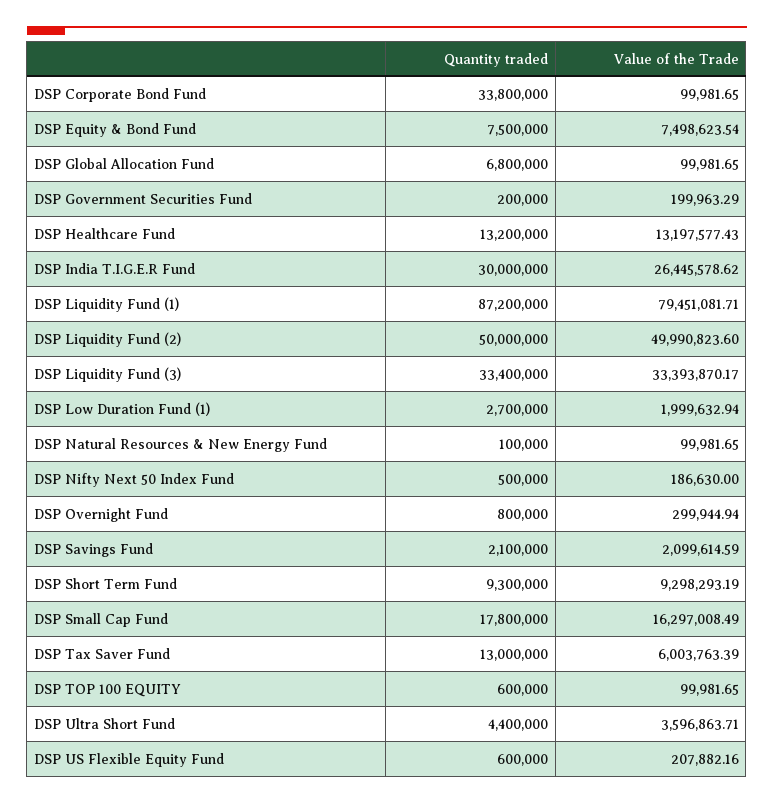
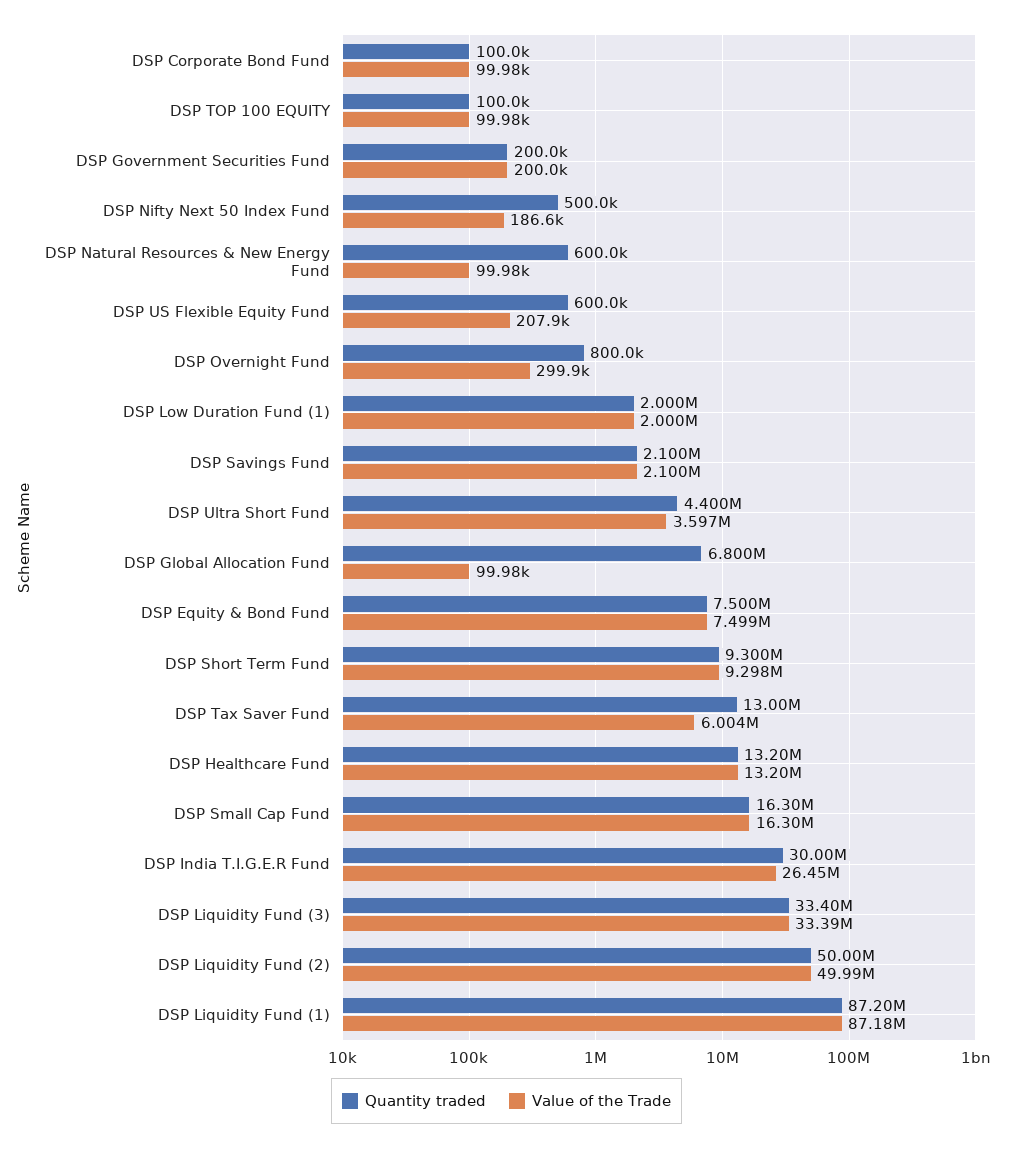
  {
    "Quantity traded": {
-     "DSP Corporate Bond Fund": 33800000,
+     "DSP Corporate Bond Fund": 100000,
      "DSP Equity & Bond Fund": 7500000,
      "DSP Global Allocation Fund": 6800000,
      "DSP Government Securities Fund": 200000,
      "DSP Healthcare Fund": 13200000,
      "DSP India T.I.G.E.R Fund": 30000000,
      "DSP Liquidity Fund (1)": 87200000,
      "DSP Liquidity Fund (2)": 50000000,
      "DSP Liquidity Fund (3)": 33400000,
-     "DSP Low Duration Fund (1)": 2700000,
+     "DSP Low Duration Fund (1)": 2000000,
-     "DSP Natural Resources & New Energy Fund": 100000,
+     "DSP Natural Resources & New Energy Fund": 600000,
      "DSP Nifty Next 50 Index Fund": 500000,
      "DSP Overnight Fund": 800000,
      "DSP Savings Fund": 2100000,
      "DSP Short Term Fund": 9300000,
-     "DSP Small Cap Fund": 17800000,
+     "DSP Small Cap Fund": 16300000,
      "DSP Tax Saver Fund": 13000000,
-     "DSP TOP 100 EQUITY": 600000,
+     "DSP TOP 100 EQUITY": 100000,
      "DSP Ultra Short Fund": 4400000,
      "DSP US Flexible Equity Fund": 600000
    },
    "Value of the Trade": {
      "DSP Corporate Bond Fund": 99981.65,
      "DSP Equity & Bond Fund": 7498623.54,
      "DSP Global Allocation Fund": 99981.65,
      "DSP Government Securities Fund": 199963.29,
      "DSP Healthcare Fund": 13197577.43,
      "DSP India T.I.G.E.R Fund": 26445578.62,
-     "DSP Liquidity Fund (1)": 79451081.71,
+     "DSP Liquidity Fund (1)": 87180000,
      "DSP Liquidity Fund (2)": 49990823.6,
      "DSP Liquidity Fund (3)": 33393870.17,
      "DSP Low Duration Fund (1)": 1999632.94,
      "DSP Natural Resources & New Energy Fund": 99981.65,
      "DSP Nifty Next 50 Index Fund": 186630,
      "DSP Overnight Fund": 299944.94,
      "DSP Savings Fund": 2099614.59,
      "DSP Short Term Fund": 9298293.19,
      "DSP Small Cap Fund": 16297008.49,
      "DSP Tax Saver Fund": 6003763.39,
      "DSP TOP 100 EQUITY": 99981.65,
      "DSP Ultra Short Fund": 3596863.71,
      "DSP US Flexible Equity Fund": 207882.16
    }
  }

